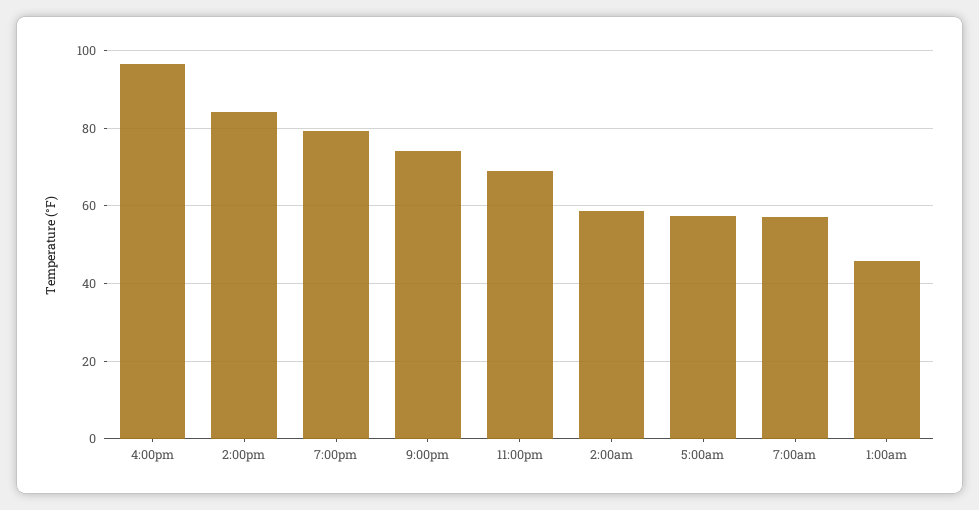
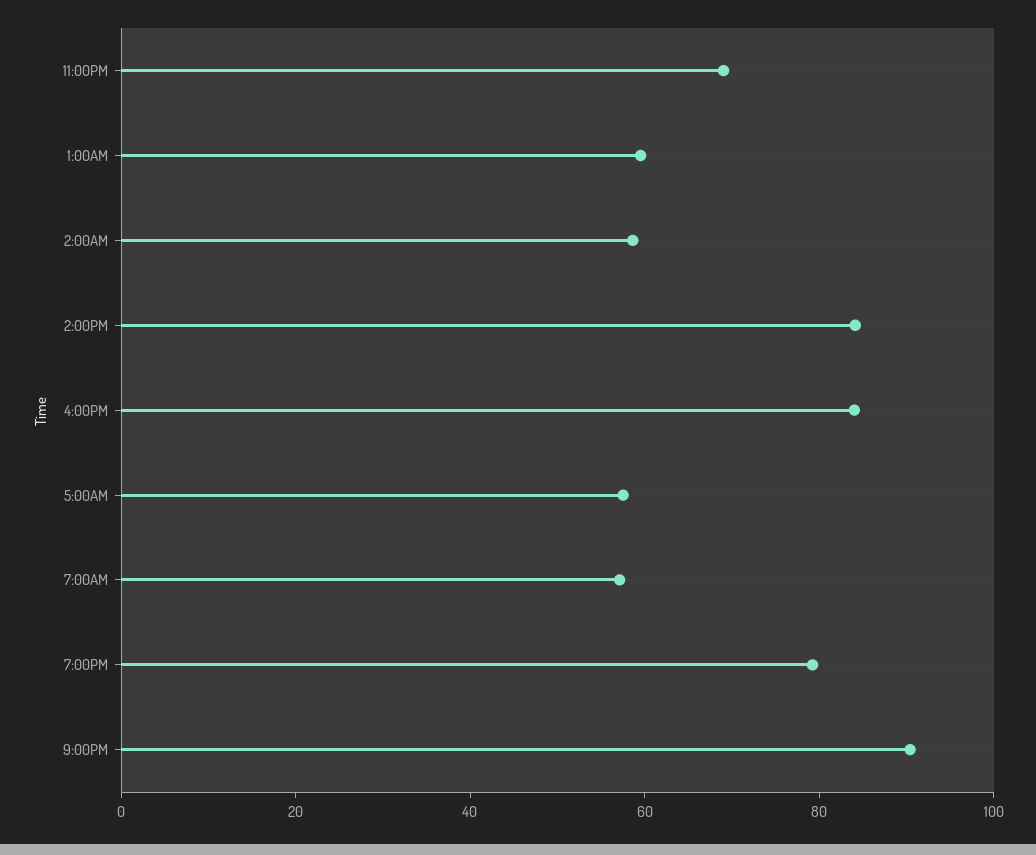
  {
-   "4:00pm": 96,
+   "4:00pm": 85,
    "2:00pm": 84,
    "7:00pm": 80,
-   "9:00pm": 74,
+   "9:00pm": 90,
    "11:00pm": 70,
    "2:00am": 58,
    "5:00am": 58,
    "7:00am": 58,
-   "1:00am": 46
+   "1:00am": 60
  }

